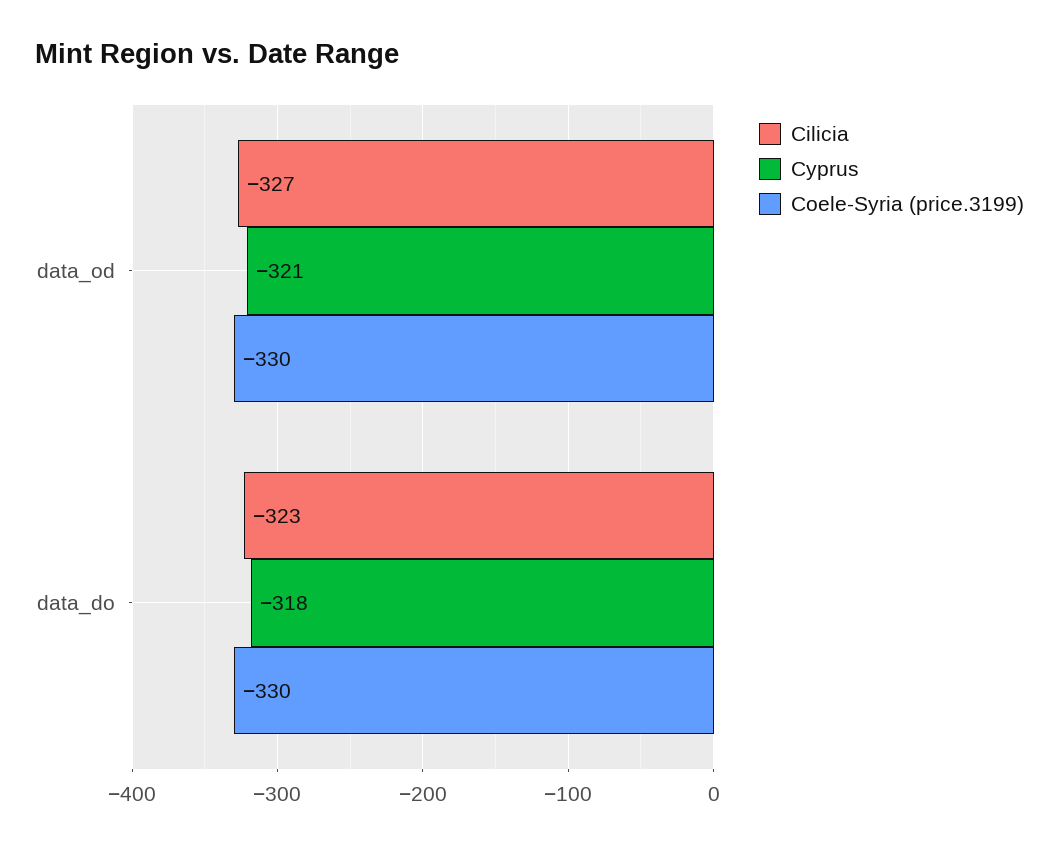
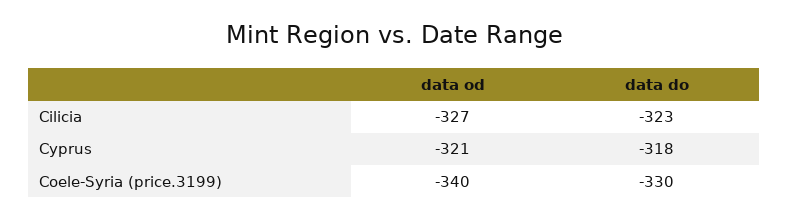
  {
    "Cilicia": {
      "data_od": -327,
      "data_do": -323
    },
    "Cyprus": {
      "data_od": -321,
      "data_do": -318
    },
    "Coele-Syria (price.3199)": {
-     "data_od": -330,
+     "data_od": -340,
      "data_do": -330
    }
  }

